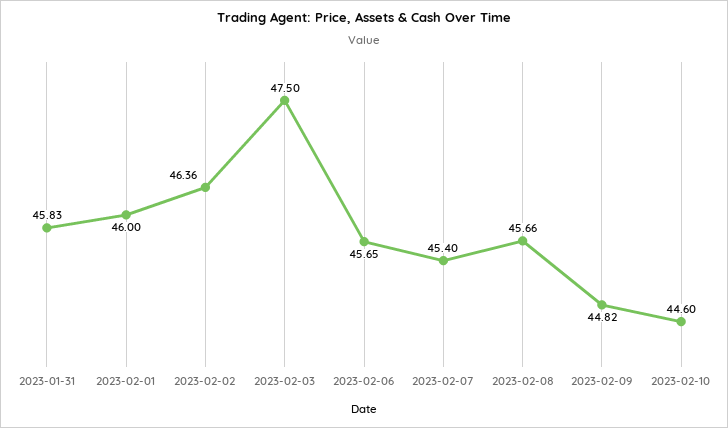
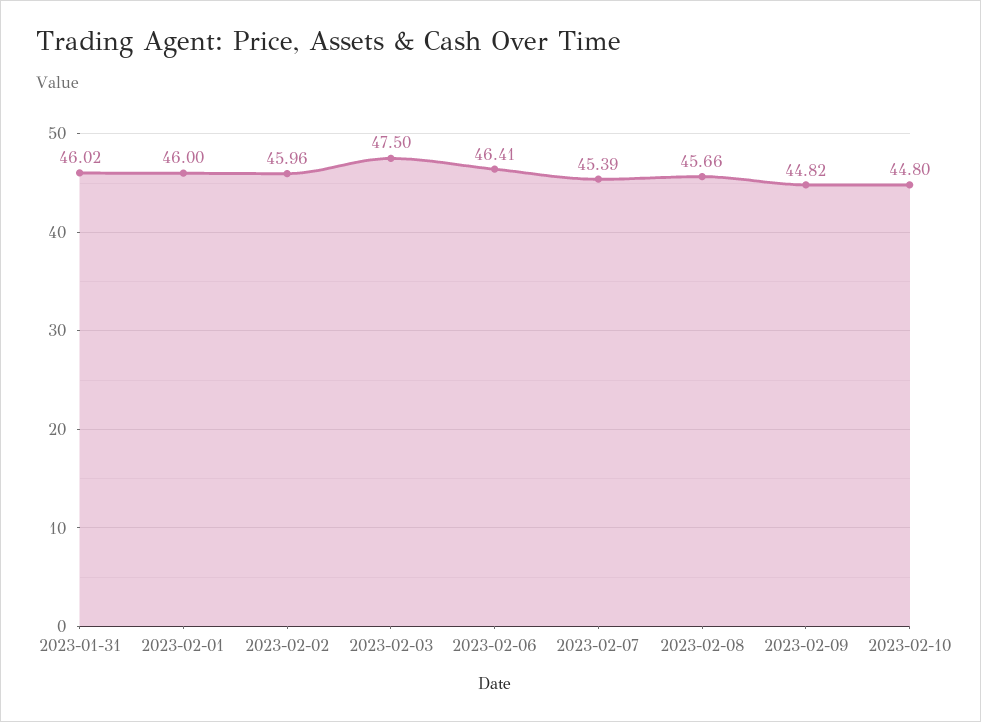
  {
-   "2023-01-31": 45.83,
+   "2023-01-31": 46.02,
    "2023-02-01": 46,
-   "2023-02-02": 46.36,
+   "2023-02-02": 45.96,
    "2023-02-03": 47.5,
-   "2023-02-06": 45.65,
+   "2023-02-06": 46.41,
-   "2023-02-07": 45.4,
+   "2023-02-07": 45.39,
    "2023-02-08": 45.66,
    "2023-02-09": 44.82,
-   "2023-02-10": 44.6
+   "2023-02-10": 44.8
  }

